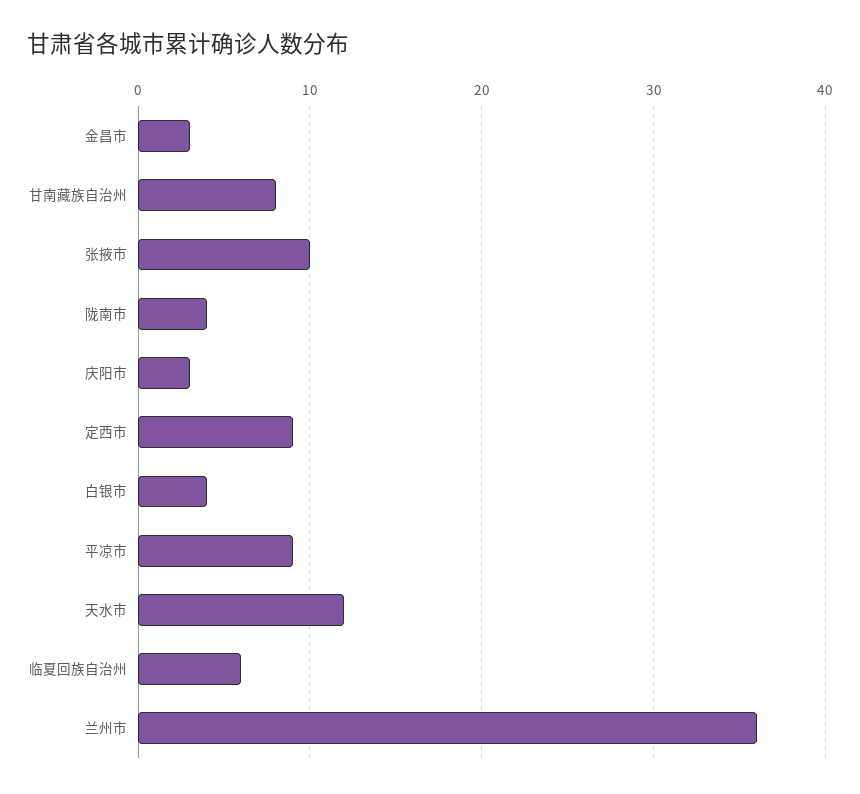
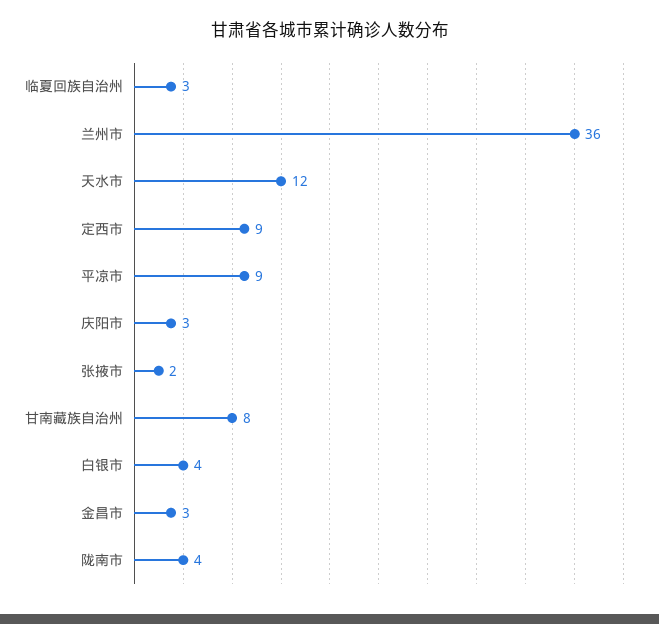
  {
    "金昌市": 3,
    "甘南藏族自治州": 8,
-   "张掖市": 10,
+   "张掖市": 2,
    "陇南市": 4,
    "庆阳市": 3,
    "定西市": 9,
    "白银市": 4,
    "平凉市": 9,
    "天水市": 12,
-   "临夏回族自治州": 6,
+   "临夏回族自治州": 3,
    "兰州市": 36
  }

